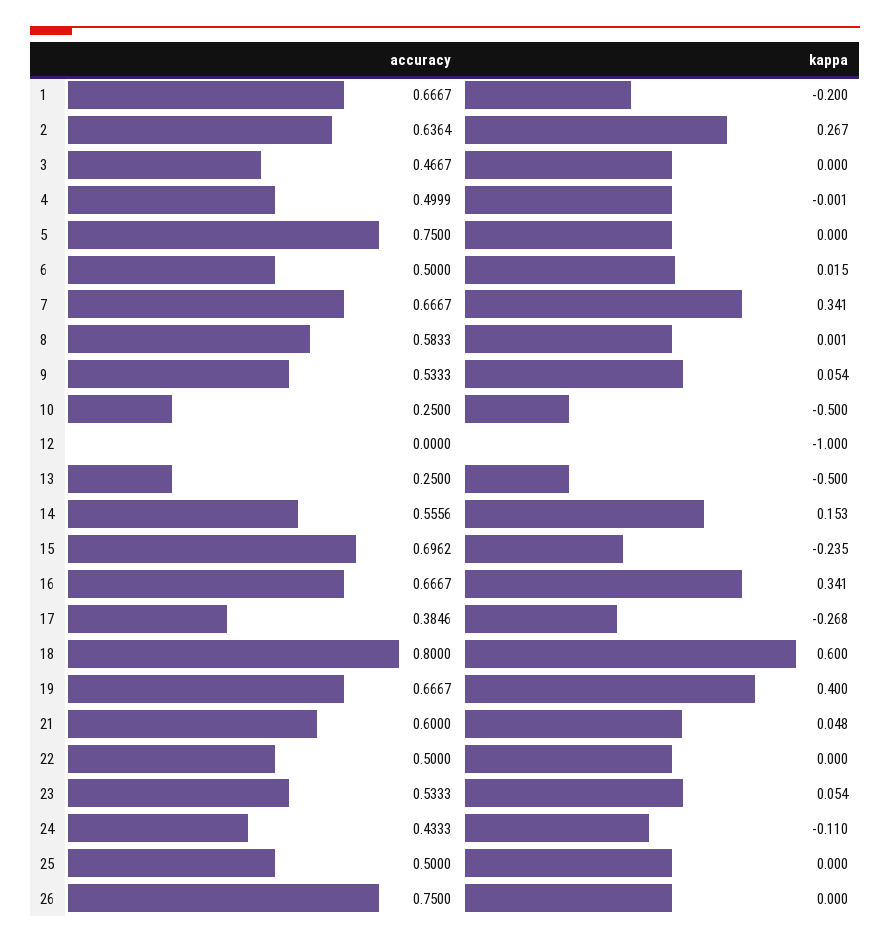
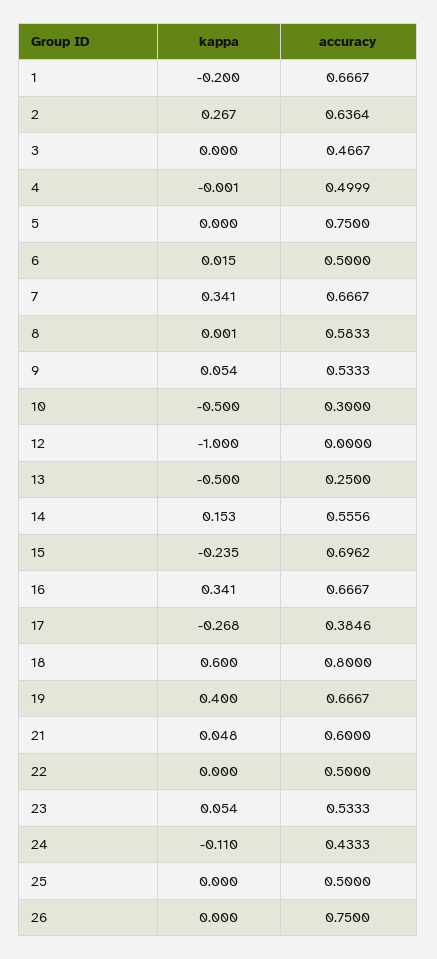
  {
    "accuracy": {
      "1": 0.6667,
      "2": 0.6364,
      "3": 0.4667,
      "4": 0.4999,
      "5": 0.75,
      "6": 0.5,
      "7": 0.6667,
      "8": 0.5833,
      "9": 0.5333,
-     "10": 0.25,
+     "10": 0.3,
      "12": 0,
      "13": 0.25,
      "14": 0.5556,
      "15": 0.6962,
      "16": 0.6667,
      "17": 0.3846,
      "18": 0.8,
      "19": 0.6667,
      "21": 0.6,
      "22": 0.5,
      "23": 0.5333,
      "24": 0.4333,
      "25": 0.5,
      "26": 0.75
    },
    "kappa": {
      "1": -0.2,
      "2": 0.267,
      "3": 0,
      "4": -0.001,
      "5": 0,
      "6": 0.015,
      "7": 0.341,
      "8": 0.001,
      "9": 0.054,
      "10": -0.5,
      "12": -1,
      "13": -0.5,
      "14": 0.153,
      "15": -0.235,
      "16": 0.341,
      "17": -0.268,
      "18": 0.6,
      "19": 0.4,
      "21": 0.048,
      "22": 0,
      "23": 0.054,
      "24": -0.11,
      "25": 0,
      "26": 0
    }
  }

